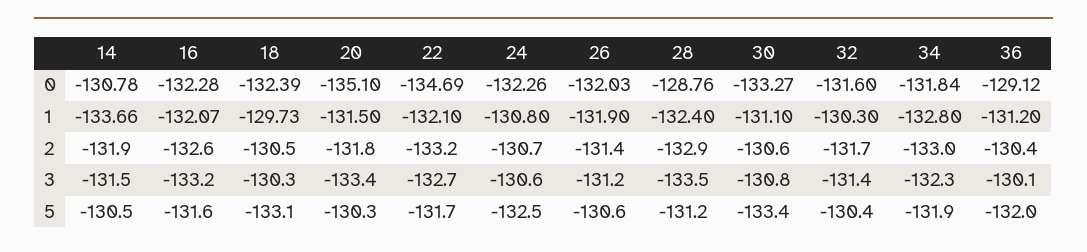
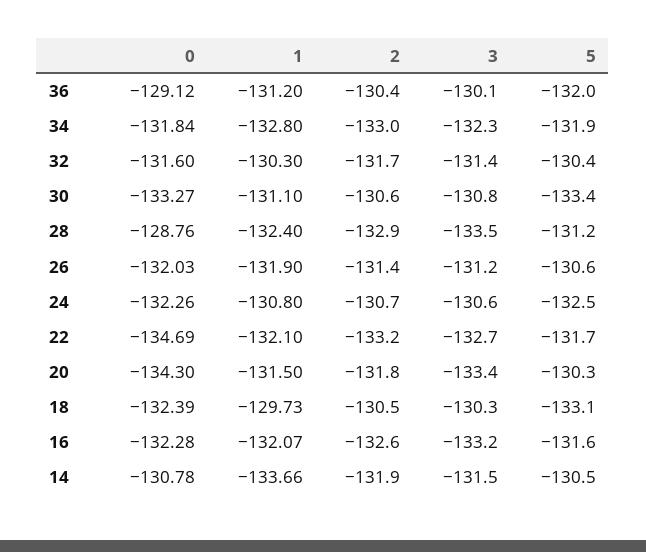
  {
    "14": {
      "0": -130.78,
      "1": -133.66,
      "2": -131.9,
      "3": -131.5,
      "5": -130.5
    },
    "16": {
      "0": -132.28,
      "1": -132.07,
      "2": -132.6,
      "3": -133.2,
      "5": -131.6
    },
    "18": {
      "0": -132.39,
      "1": -129.73,
      "2": -130.5,
      "3": -130.3,
      "5": -133.1
    },
    "20": {
-     "0": -135.1,
+     "0": -134.3,
      "1": -131.5,
      "2": -131.8,
      "3": -133.4,
      "5": -130.3
    },
    "22": {
      "0": -134.69,
      "1": -132.1,
      "2": -133.2,
      "3": -132.7,
      "5": -131.7
    },
    "24": {
      "0": -132.26,
      "1": -130.8,
      "2": -130.7,
      "3": -130.6,
      "5": -132.5
    },
    "26": {
      "0": -132.03,
      "1": -131.9,
      "2": -131.4,
      "3": -131.2,
      "5": -130.6
    },
    "28": {
      "0": -128.76,
      "1": -132.4,
      "2": -132.9,
      "3": -133.5,
      "5": -131.2
    },
    "30": {
      "0": -133.27,
      "1": -131.1,
      "2": -130.6,
      "3": -130.8,
      "5": -133.4
    },
    "32": {
      "0": -131.6,
      "1": -130.3,
      "2": -131.7,
      "3": -131.4,
      "5": -130.4
    },
    "34": {
      "0": -131.84,
      "1": -132.8,
      "2": -133,
      "3": -132.3,
      "5": -131.9
    },
    "36": {
      "0": -129.12,
      "1": -131.2,
      "2": -130.4,
      "3": -130.1,
      "5": -132
    }
  }

